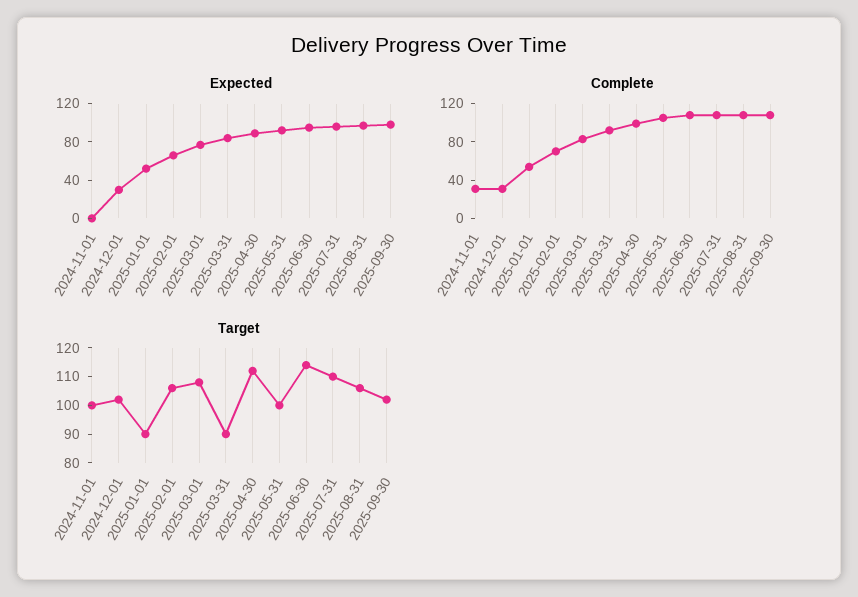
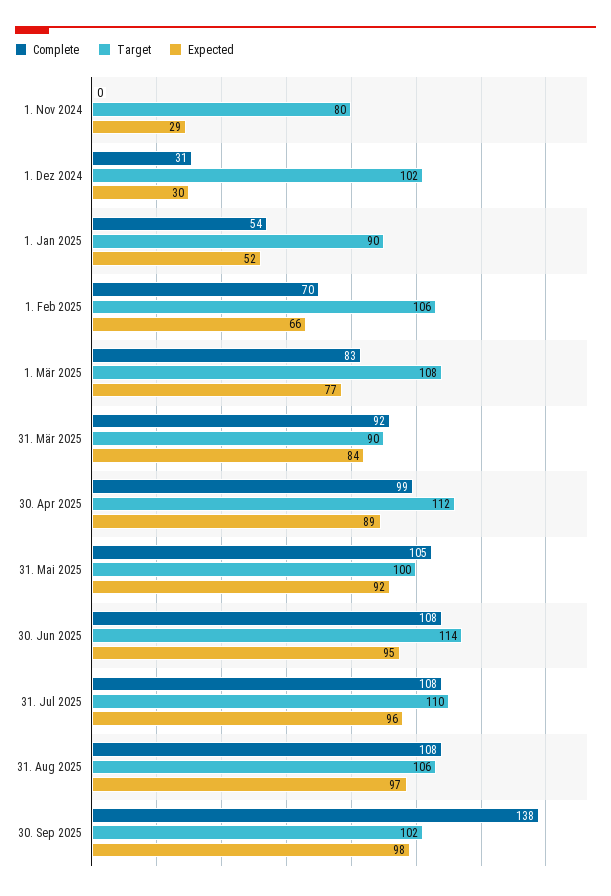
  {
    "Expected": {
-     "2024-11-01": 0,
+     "2024-11-01": 29,
      "2024-12-01": 30,
      "2025-01-01": 52,
      "2025-02-01": 66,
      "2025-03-01": 77,
      "2025-03-31": 84,
      "2025-04-30": 89,
      "2025-05-31": 92,
      "2025-06-30": 95,
      "2025-07-31": 96,
      "2025-08-31": 97,
      "2025-09-30": 98
    },
    "Complete": {
-     "2024-11-01": 30,
+     "2024-11-01": 0,
      "2024-12-01": 31,
      "2025-01-01": 54,
      "2025-02-01": 70,
      "2025-03-01": 83,
      "2025-03-31": 92,
      "2025-04-30": 99,
      "2025-05-31": 105,
      "2025-06-30": 108,
      "2025-07-31": 108,
      "2025-08-31": 108,
-     "2025-09-30": 110
+     "2025-09-30": 138
    },
    "Target": {
-     "2024-11-01": 100,
+     "2024-11-01": 80,
      "2024-12-01": 102,
      "2025-01-01": 90,
      "2025-02-01": 106,
      "2025-03-01": 108,
      "2025-03-31": 90,
      "2025-04-30": 112,
      "2025-05-31": 100,
      "2025-06-30": 114,
      "2025-07-31": 110,
      "2025-08-31": 106,
      "2025-09-30": 102
    }
  }

